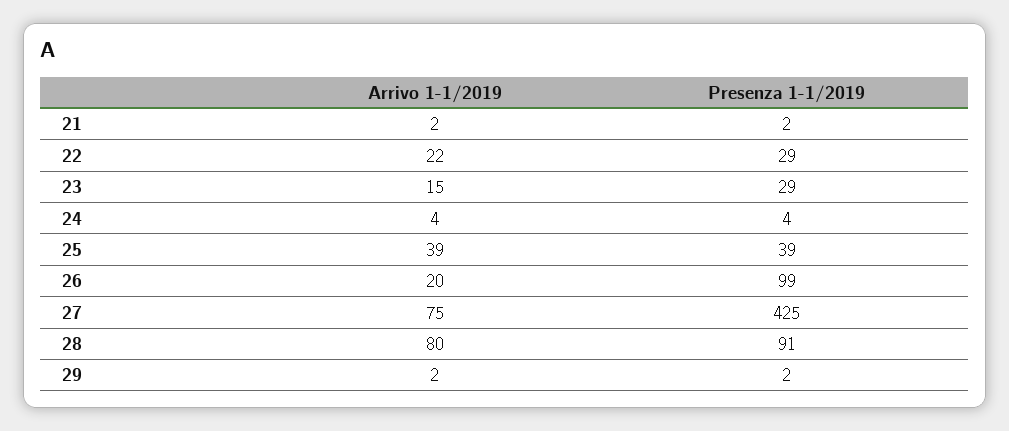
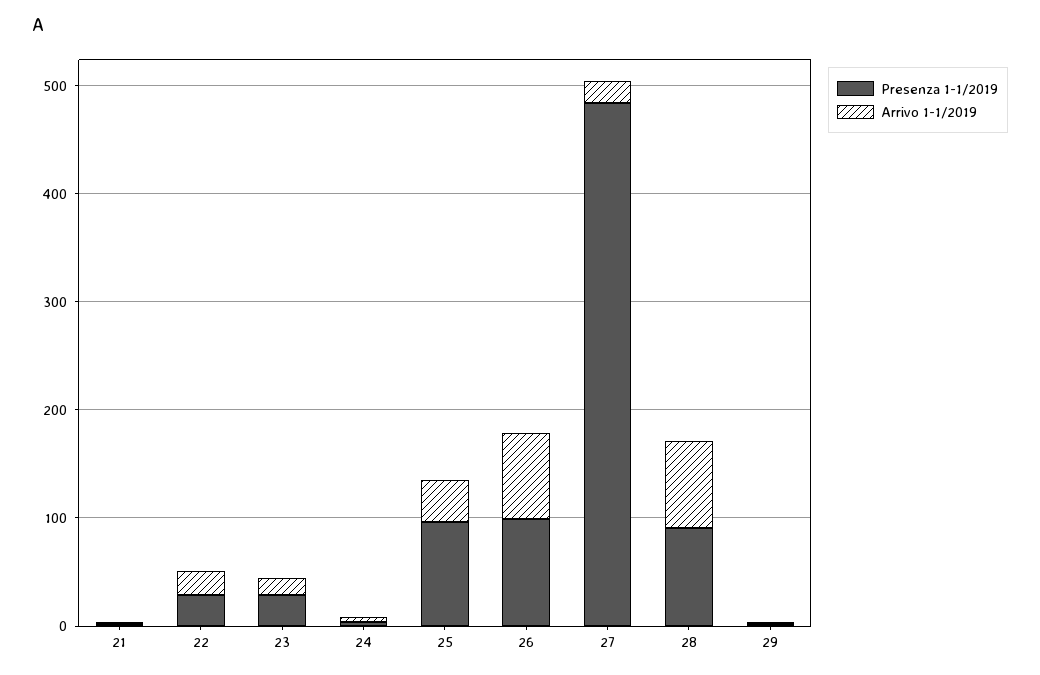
  {
    "Arrivo 1-1/2019": {
      "21": 2,
      "22": 22,
      "23": 15,
      "24": 4,
      "25": 39,
-     "26": 20,
+     "26": 80,
-     "27": 75,
+     "27": 20,
      "28": 80,
      "29": 2
    },
    "Presenza 1-1/2019": {
      "21": 2,
      "22": 29,
      "23": 29,
      "24": 4,
-     "25": 39,
+     "25": 100,
      "26": 99,
-     "27": 425,
+     "27": 480,
      "28": 91,
      "29": 2
    }
  }

